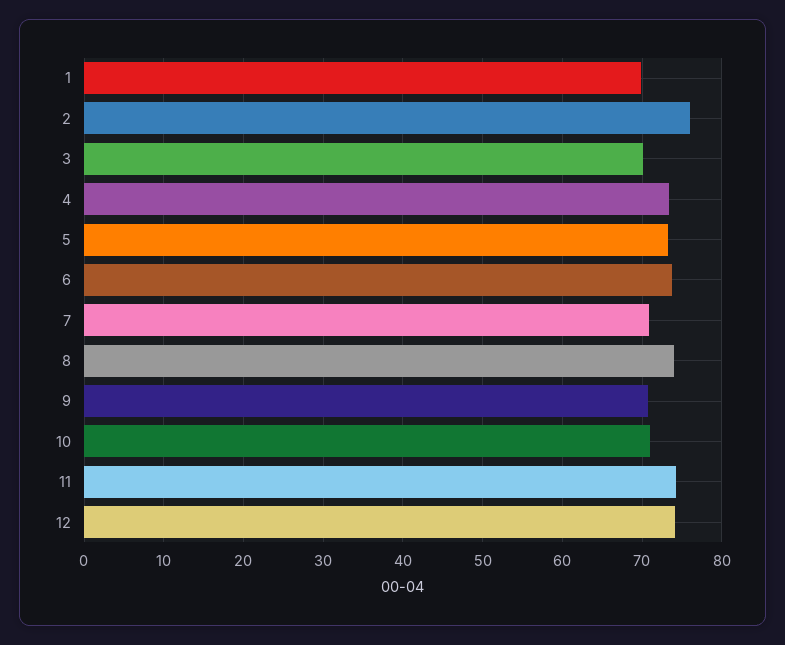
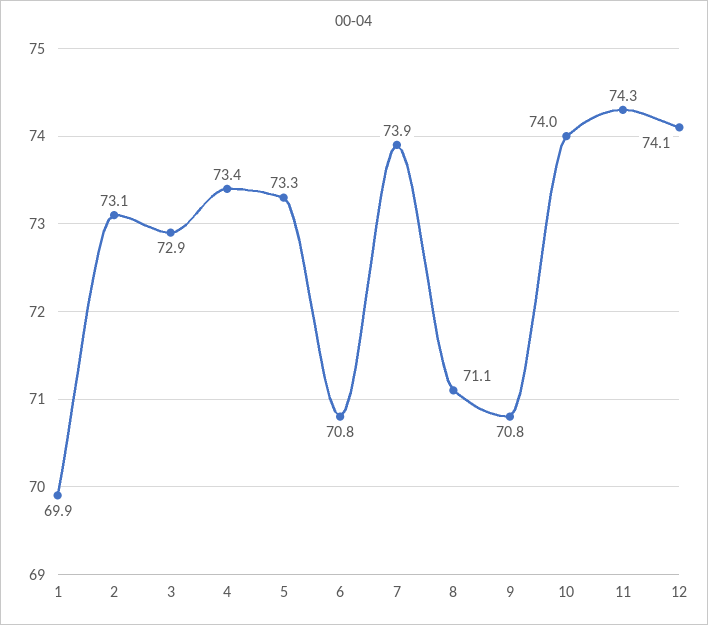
  {
    "1": 69.9,
-   "2": 76,
+   "2": 73.1,
-   "3": 70,
+   "3": 72.9,
    "4": 73.4,
    "5": 73.3,
-   "6": 74,
+   "6": 70.8,
-   "7": 71,
+   "7": 73.9,
-   "8": 74,
+   "8": 71.1,
    "9": 70.8,
-   "10": 71,
+   "10": 74,
    "11": 74.3,
    "12": 74.1
  }

